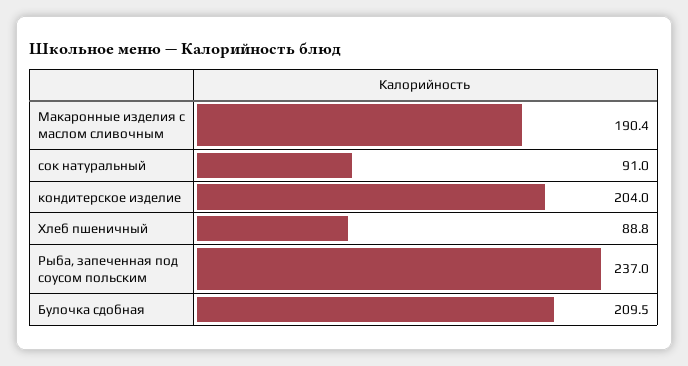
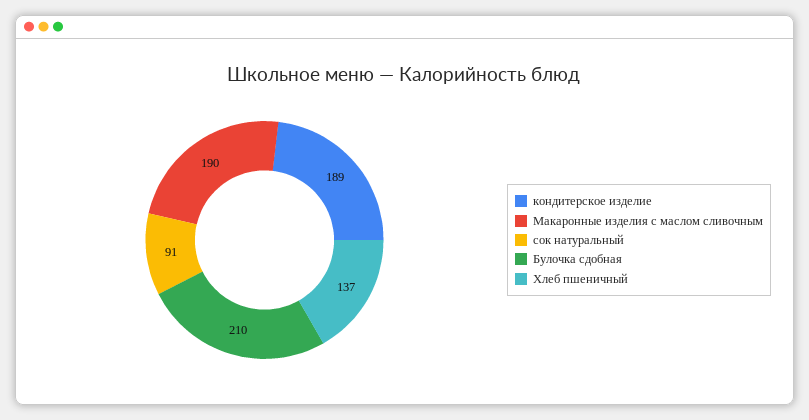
  {
    "Макаронные изделия с маслом сливочным": 190.4,
    "сок натуральный": 91,
-   "кондитерское изделие": 204,
+   "кондитерское изделие": 189,
-   "Хлеб пшеничный": 88.8,
+   "Хлеб пшеничный": 137,
-   "Рыба, запеченная под соусом польским": 237,
    "Булочка сдобная": 209.5
  }

